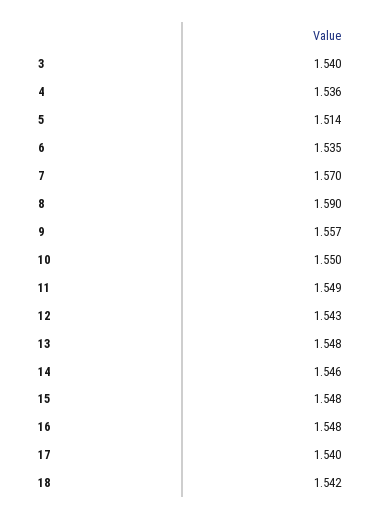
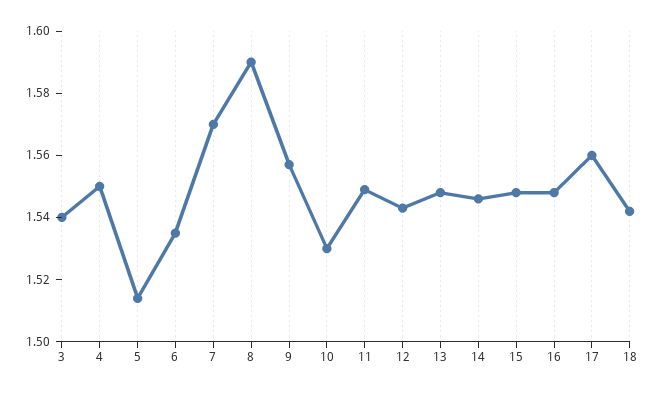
  {
    "3": 1.54,
-   "4": 1.536,
+   "4": 1.55,
    "5": 1.514,
    "6": 1.535,
    "7": 1.57,
    "8": 1.59,
    "9": 1.557,
-   "10": 1.55,
+   "10": 1.53,
    "11": 1.549,
    "12": 1.543,
    "13": 1.548,
    "14": 1.546,
    "15": 1.548,
    "16": 1.548,
-   "17": 1.54,
+   "17": 1.56,
    "18": 1.542
  }

